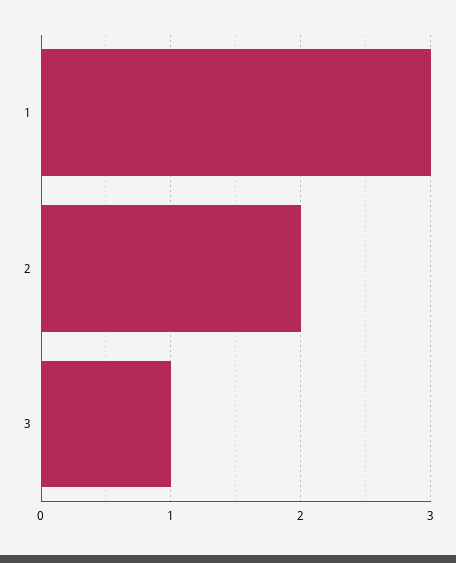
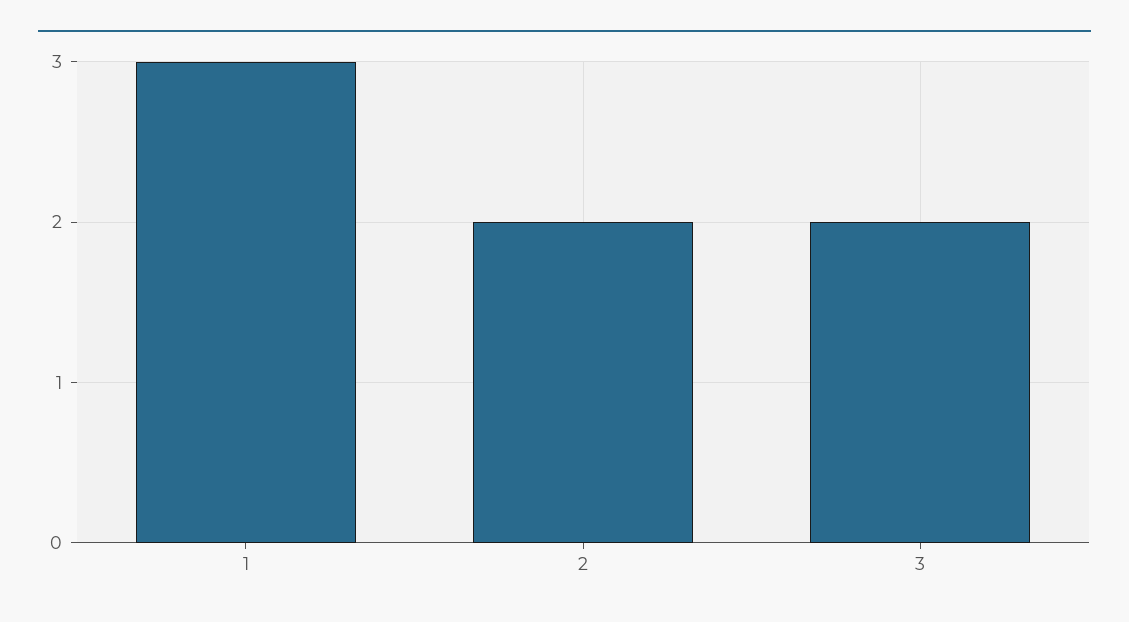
  {
    "1": 3,
    "2": 2,
-   "3": 1
+   "3": 2
  }

